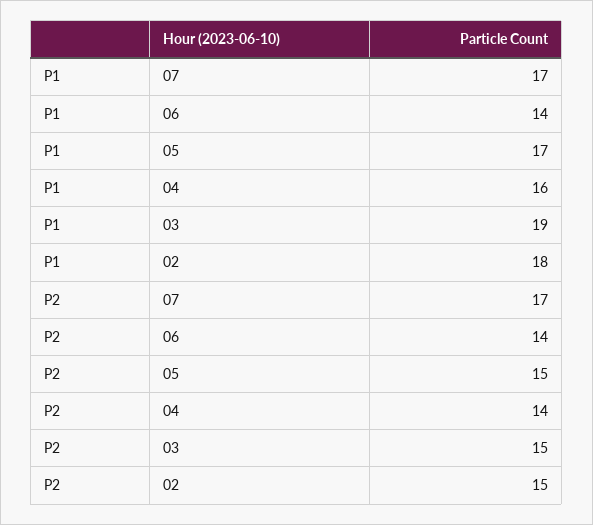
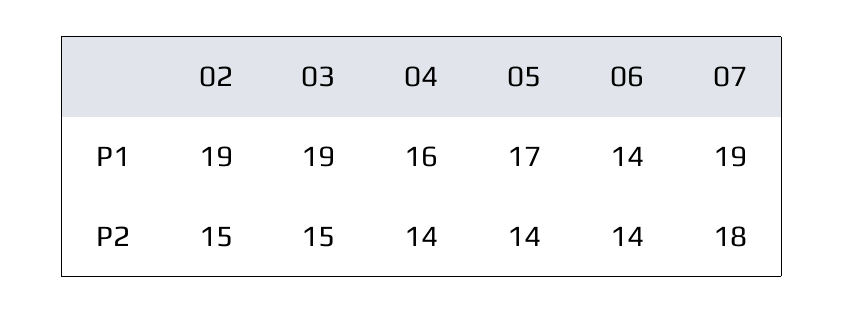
  {
    "P1": {
-     "07": 17,
+     "07": 19,
      "06": 14,
      "05": 17,
      "04": 16,
      "03": 19,
-     "02": 18
+     "02": 19
    },
    "P2": {
-     "07": 17,
+     "07": 18,
      "06": 14,
-     "05": 15,
+     "05": 14,
      "04": 14,
      "03": 15,
      "02": 15
    }
  }

